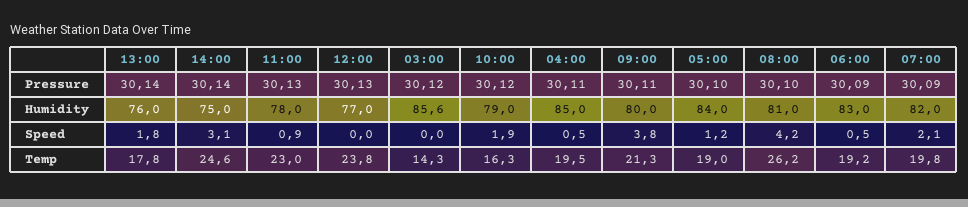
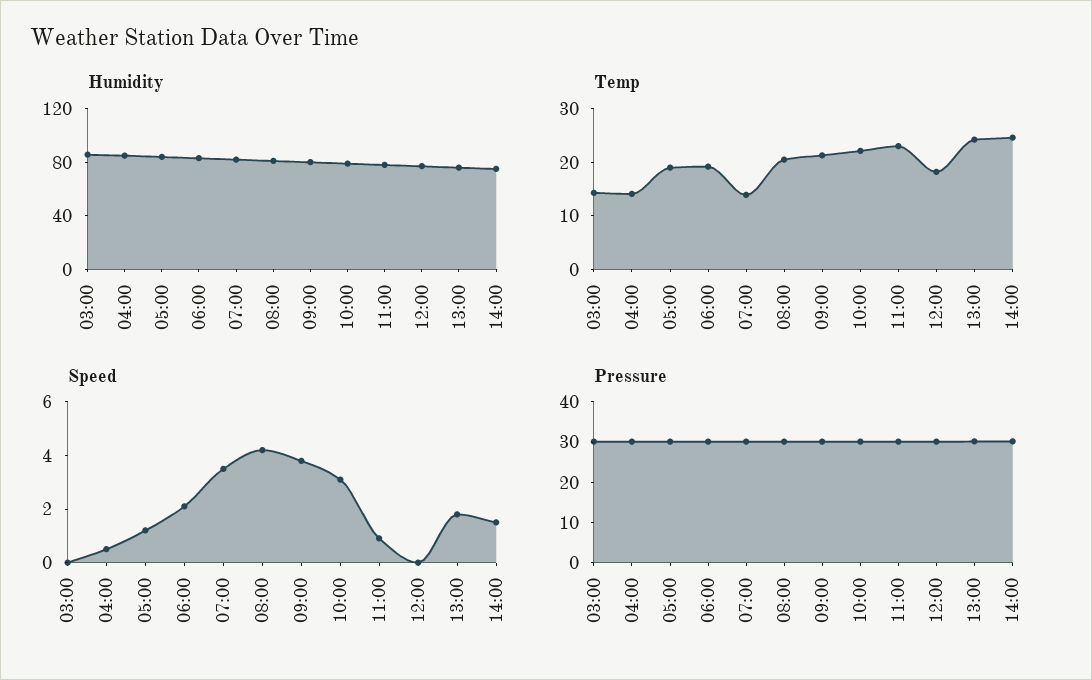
  {
    "Pressure": {
      "13:00": 30.14,
      "14:00": 30.14,
      "11:00": 30.13,
      "12:00": 30.13,
      "03:00": 30.12,
      "10:00": 30.12,
      "04:00": 30.11,
      "09:00": 30.11,
      "05:00": 30.1,
      "08:00": 30.1,
      "06:00": 30.09,
      "07:00": 30.09
    },
    "Humidity": {
      "13:00": 76,
      "14:00": 75,
      "11:00": 78,
      "12:00": 77,
      "03:00": 85.6,
      "10:00": 79,
      "04:00": 85,
      "09:00": 80,
      "05:00": 84,
      "08:00": 81,
      "06:00": 83,
      "07:00": 82
    },
    "Speed": {
      "13:00": 1.8,
-     "14:00": 3.1,
+     "14:00": 1.5,
      "11:00": 0.9,
      "12:00": 0,
      "03:00": 0,
-     "10:00": 1.9,
+     "10:00": 3,
      "04:00": 0.5,
      "09:00": 3.8,
      "05:00": 1.2,
      "08:00": 4.2,
-     "06:00": 0.5,
+     "06:00": 2,
-     "07:00": 2.1
+     "07:00": 3.5
    },
    "Temp": {
-     "13:00": 17.8,
+     "13:00": 24,
      "14:00": 24.6,
      "11:00": 23,
-     "12:00": 23.8,
+     "12:00": 18,
      "03:00": 14.3,
-     "10:00": 16.3,
+     "10:00": 22,
-     "04:00": 19.5,
+     "04:00": 14,
      "09:00": 21.3,
      "05:00": 19,
-     "08:00": 26.2,
+     "08:00": 20,
      "06:00": 19.2,
-     "07:00": 19.8
+     "07:00": 14
    }
  }

